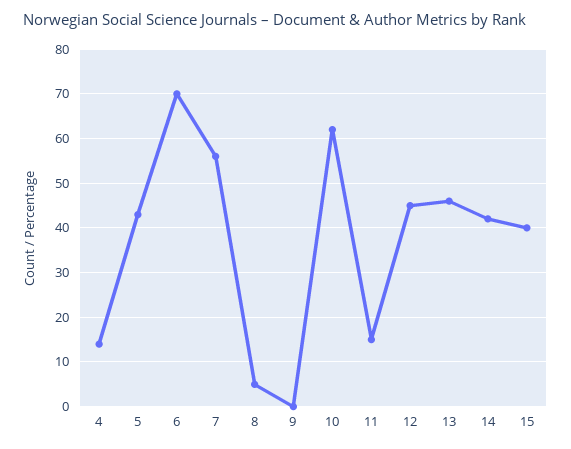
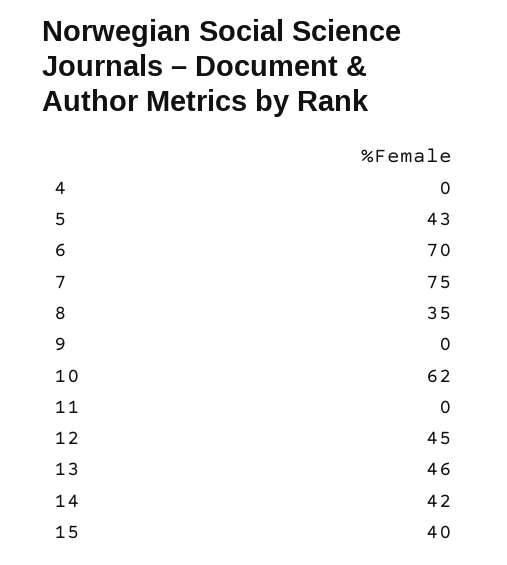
  {
-   "4": 15,
+   "4": 0,
    "5": 43,
    "6": 70,
-   "7": 55,
+   "7": 75,
-   "8": 5,
+   "8": 35,
    "9": 0,
    "10": 62,
-   "11": 15,
+   "11": 0,
    "12": 45,
    "13": 46,
    "14": 42,
    "15": 40
  }

